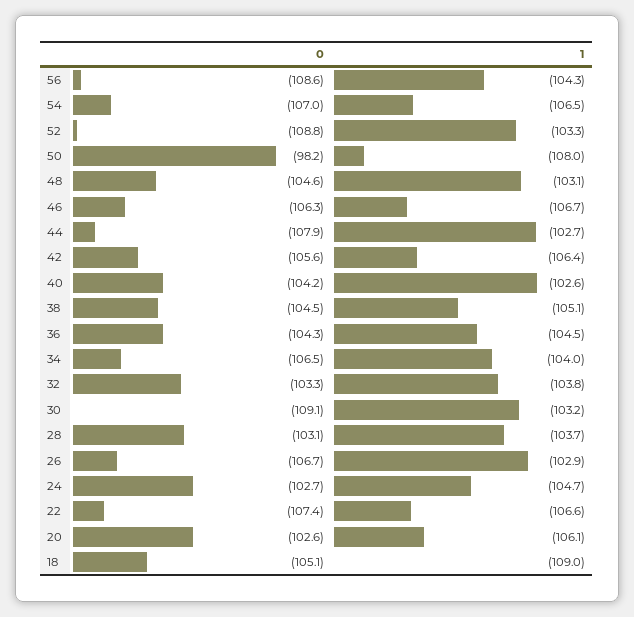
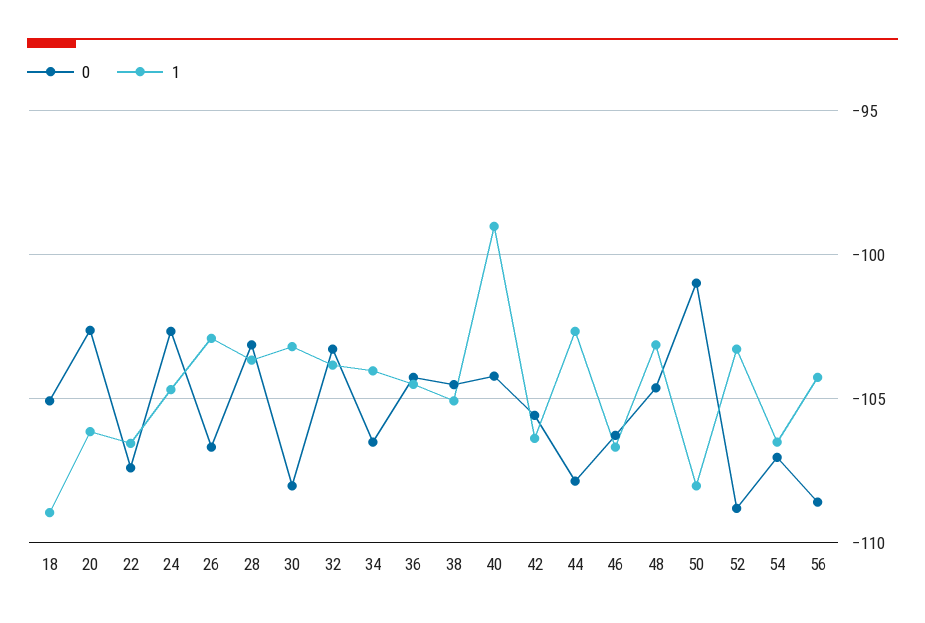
  {
    "0": {
      "56": -108.6,
      "54": -107,
      "52": -108.8,
-     "50": -98.2,
+     "50": -101,
      "48": -104.6,
      "46": -106.3,
      "44": -107.9,
      "42": -105.6,
      "40": -104.2,
      "38": -104.5,
      "36": -104.3,
      "34": -106.5,
      "32": -103.3,
-     "30": -109.1,
+     "30": -108,
      "28": -103.1,
      "26": -106.7,
      "24": -102.7,
      "22": -107.4,
      "20": -102.6,
      "18": -105.1
    },
    "1": {
      "56": -104.3,
      "54": -106.5,
      "52": -103.3,
      "50": -108,
      "48": -103.1,
      "46": -106.7,
      "44": -102.7,
      "42": -106.4,
-     "40": -102.6,
+     "40": -99,
      "38": -105.1,
      "36": -104.5,
      "34": -104,
      "32": -103.8,
      "30": -103.2,
      "28": -103.7,
      "26": -102.9,
      "24": -104.7,
      "22": -106.6,
      "20": -106.1,
      "18": -109
    }
  }

